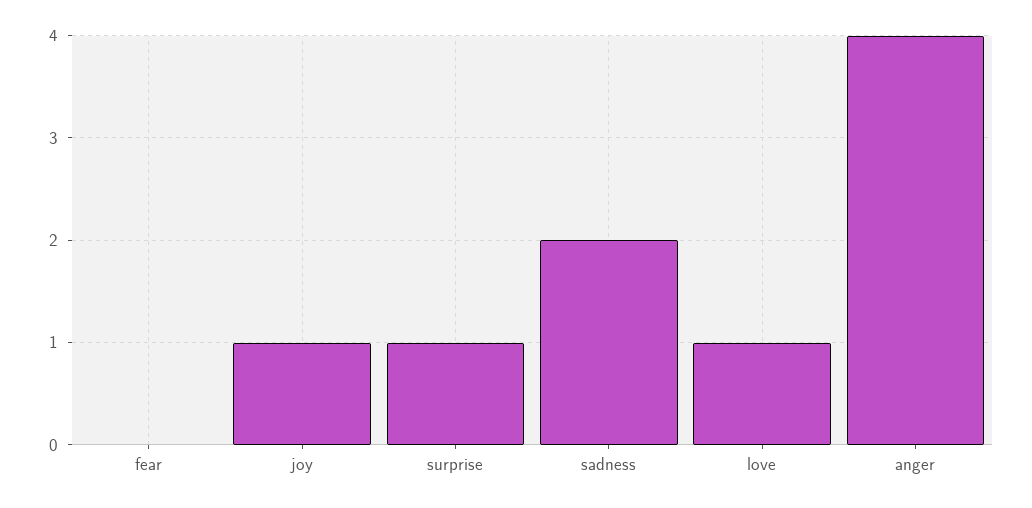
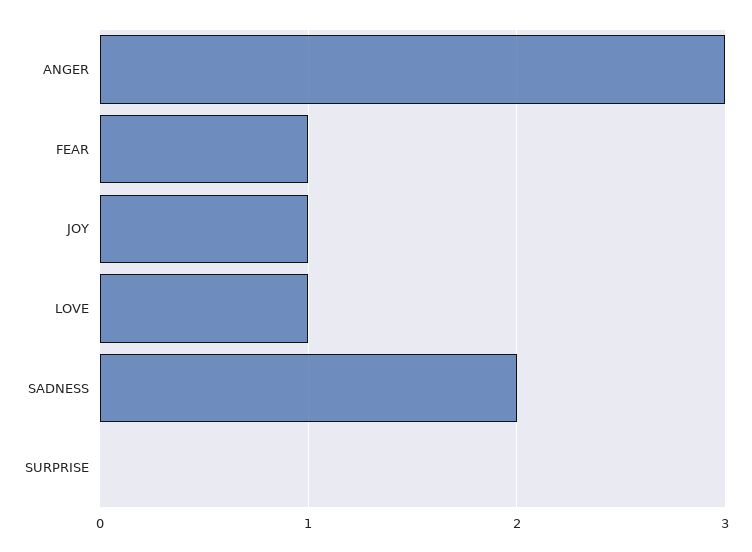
  {
-   "fear": 0,
+   "fear": 1,
    "joy": 1,
-   "surprise": 1,
+   "surprise": 0,
    "sadness": 2,
    "love": 1,
-   "anger": 4
+   "anger": 3
  }

